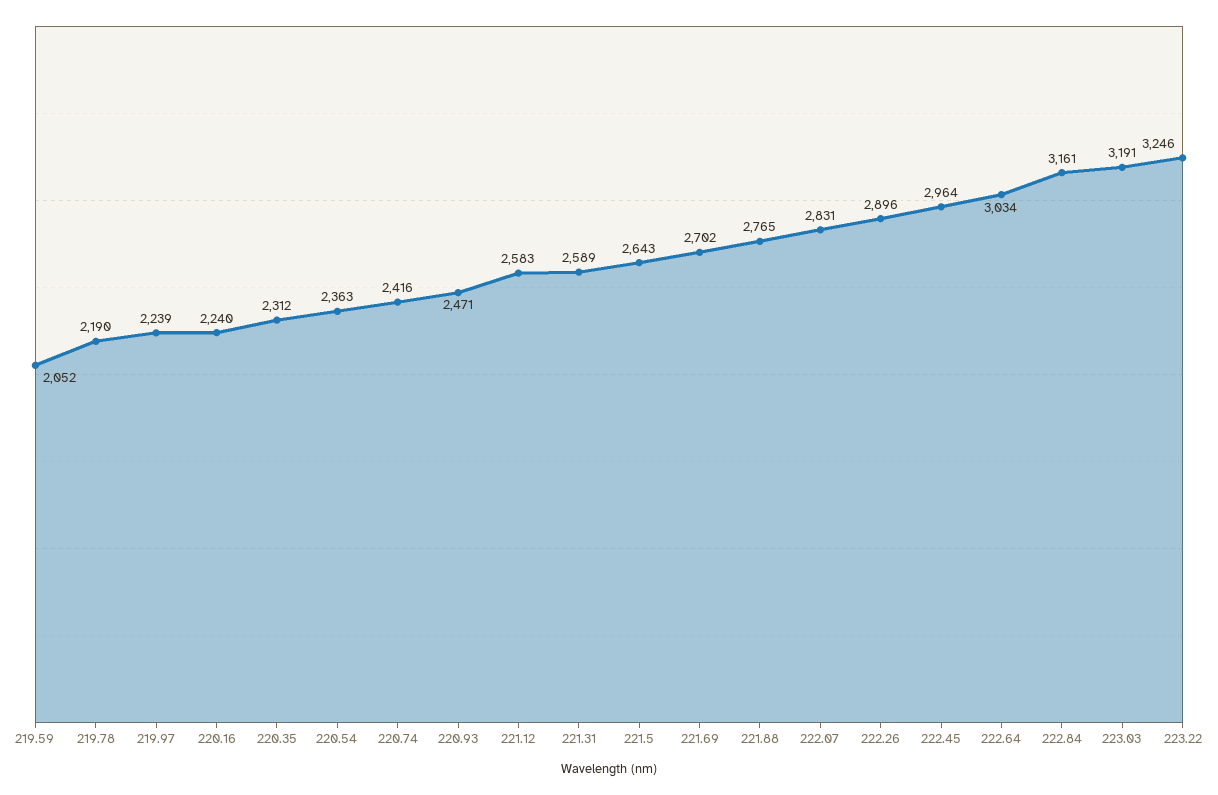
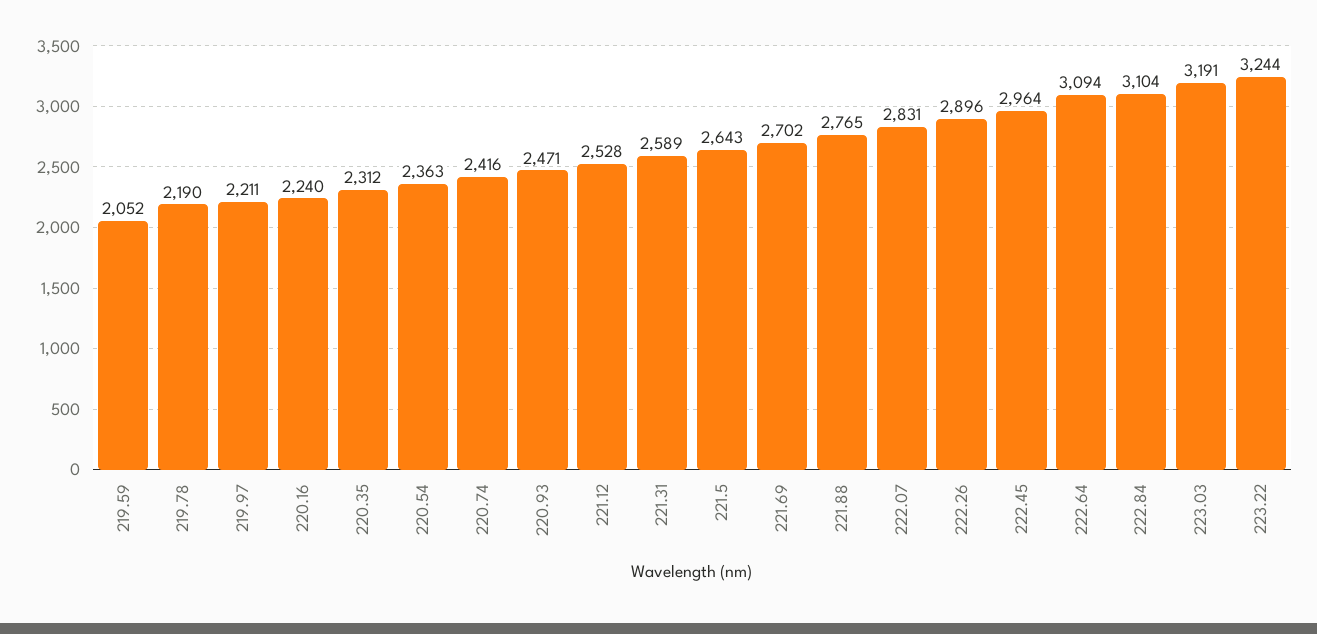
  {
    "219.59": 2052,
    "219.78": 2190,
-   "219.97": 2239,
+   "219.97": 2211,
    "220.16": 2240,
    "220.35": 2312,
    "220.54": 2363,
    "220.74": 2416,
    "220.93": 2471,
-   "221.12": 2583,
+   "221.12": 2528,
    "221.31": 2589,
    "221.5": 2643,
    "221.69": 2702,
    "221.88": 2765,
    "222.07": 2831,
    "222.26": 2896,
    "222.45": 2964,
-   "222.64": 3034,
+   "222.64": 3094,
-   "222.84": 3161,
+   "222.84": 3104,
    "223.03": 3191,
-   "223.22": 3246
+   "223.22": 3244
  }

